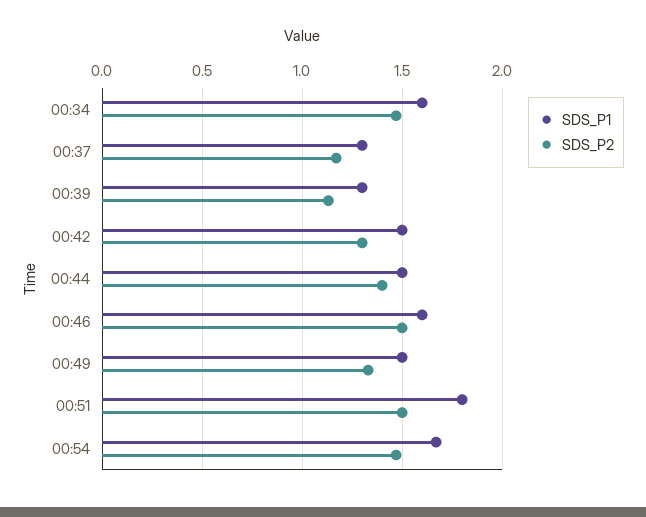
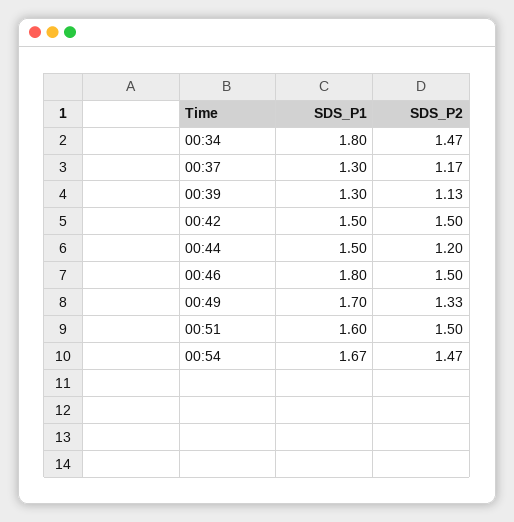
  {
    "SDS_P1": {
-     "00:34": 1.6,
+     "00:34": 1.8,
      "00:37": 1.3,
      "00:39": 1.3,
      "00:42": 1.5,
      "00:44": 1.5,
-     "00:46": 1.6,
+     "00:46": 1.8,
-     "00:49": 1.5,
+     "00:49": 1.7,
-     "00:51": 1.8,
+     "00:51": 1.6,
      "00:54": 1.67
    },
    "SDS_P2": {
      "00:34": 1.47,
      "00:37": 1.17,
      "00:39": 1.13,
-     "00:42": 1.3,
+     "00:42": 1.5,
-     "00:44": 1.4,
+     "00:44": 1.2,
      "00:46": 1.5,
      "00:49": 1.33,
      "00:51": 1.5,
      "00:54": 1.47
    }
  }

